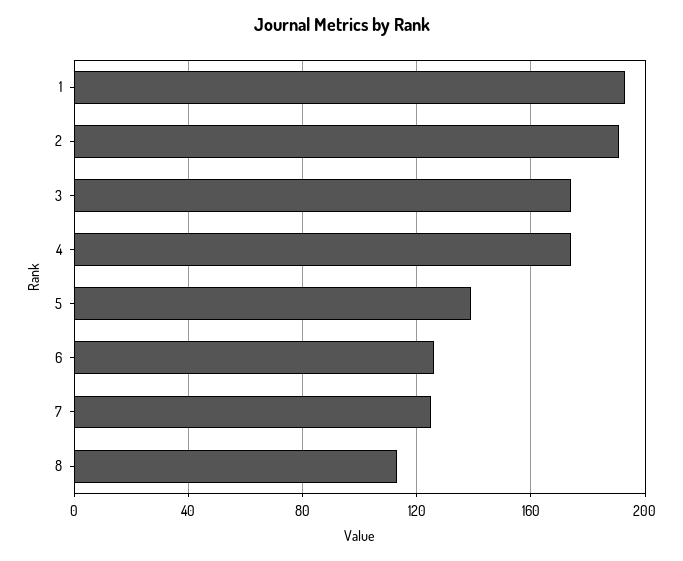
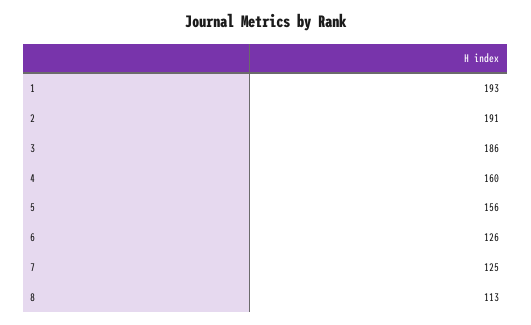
  {
    "1": 193,
    "2": 191,
-   "3": 175,
+   "3": 186,
-   "4": 175,
+   "4": 160,
-   "5": 140,
+   "5": 156,
    "6": 126,
    "7": 125,
    "8": 113
  }

